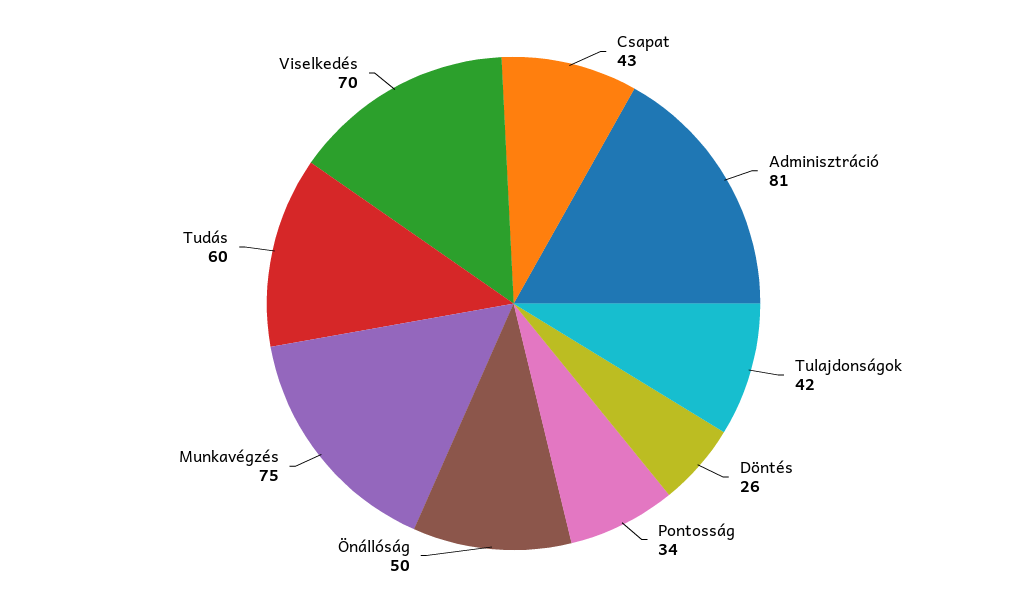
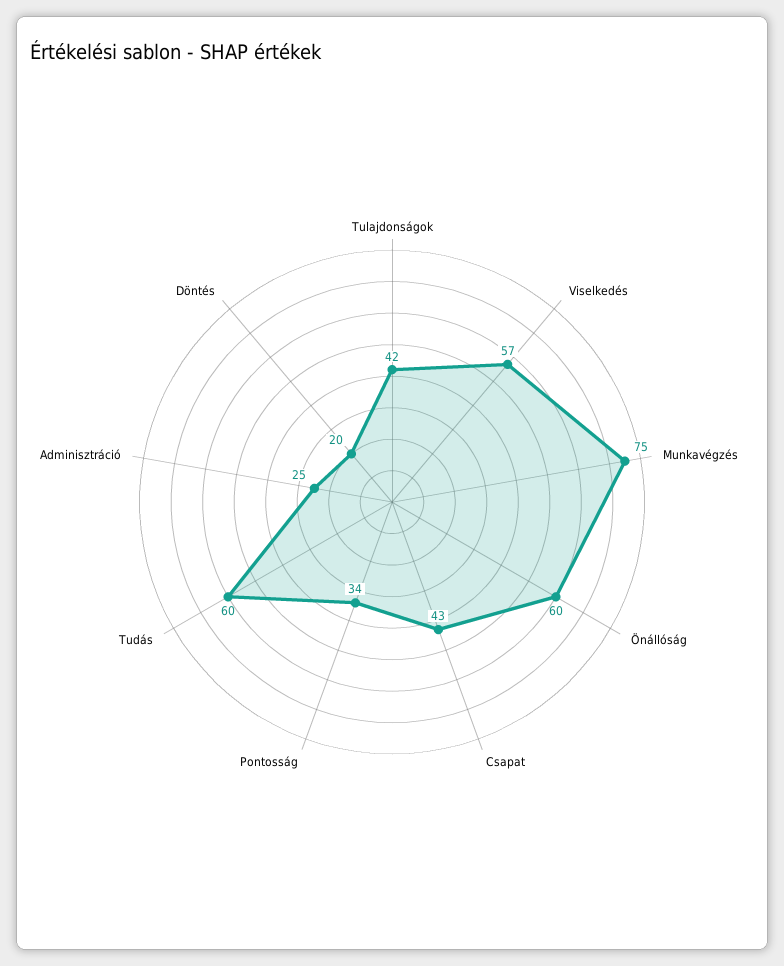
  {
    "Csapat": 43,
-   "Adminisztráció": 81,
+   "Adminisztráció": 25,
    "Tulajdonságok": 42,
-   "Döntés": 26,
+   "Döntés": 20,
    "Pontosság": 34,
-   "Önállóság": 50,
+   "Önállóság": 60,
    "Munkavégzés": 75,
    "Tudás": 60,
-   "Viselkedés": 70
+   "Viselkedés": 57
  }

